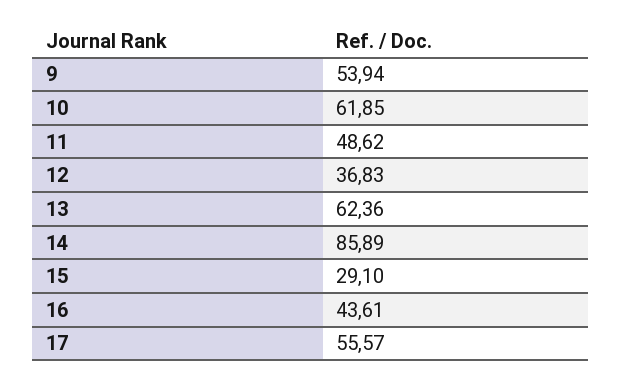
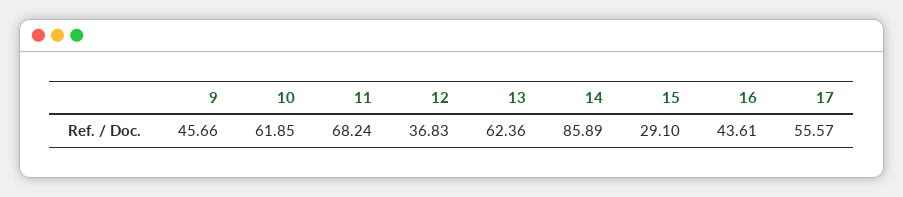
  {
-   "9": 53.94,
+   "9": 45.66,
    "10": 61.85,
-   "11": 48.62,
+   "11": 68.24,
    "12": 36.83,
    "13": 62.36,
    "14": 85.89,
    "15": 29.1,
    "16": 43.61,
    "17": 55.57
  }

